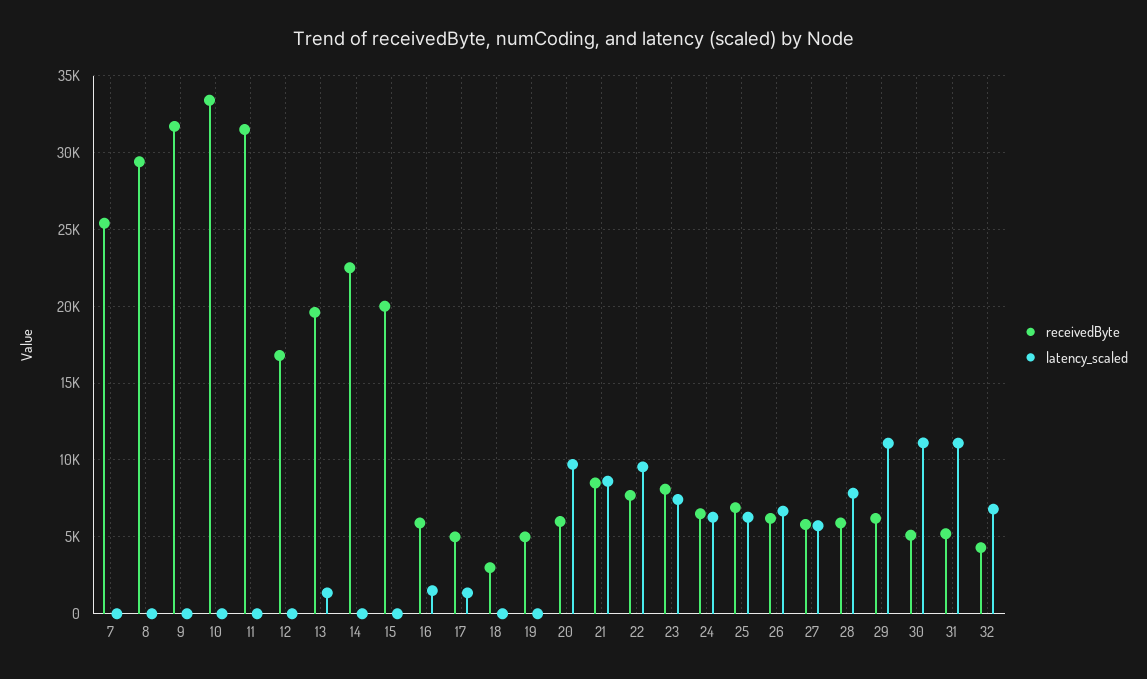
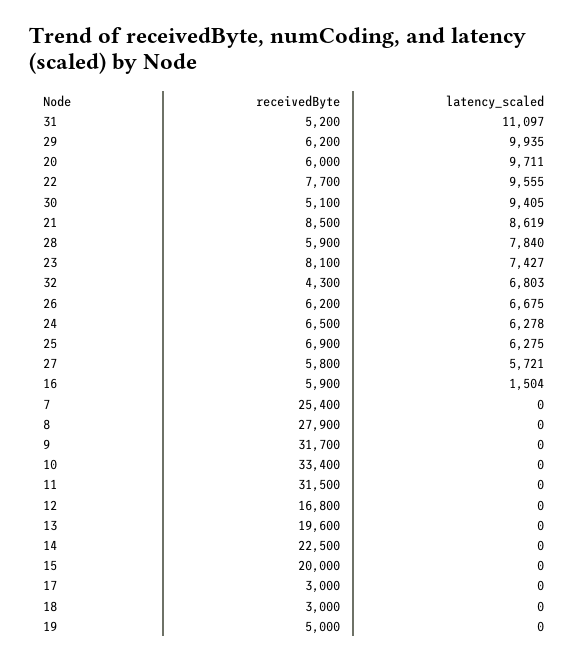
  {
    "receivedByte": {
      "7": 25400,
-     "8": 29500,
+     "8": 27900,
      "9": 31700,
      "10": 33400,
      "11": 31500,
      "12": 16800,
      "13": 19600,
      "14": 22500,
      "15": 20000,
      "16": 5900,
-     "17": 5000,
+     "17": 3000,
      "18": 3000,
      "19": 5000,
      "20": 6000,
      "21": 8500,
      "22": 7700,
      "23": 8100,
      "24": 6500,
      "25": 6900,
      "26": 6200,
      "27": 5800,
      "28": 5900,
      "29": 6200,
      "30": 5100,
      "31": 5200,
      "32": 4300
    },
    "latency_scaled": {
      "7": 0,
      "8": 0,
      "9": 0,
      "10": 0,
      "11": 0,
      "12": 0,
-     "13": 1500,
+     "13": 0,
      "14": 0,
      "15": 0,
      "16": 1504,
-     "17": 1500,
+     "17": 0,
      "18": 0,
      "19": 0,
      "20": 9711,
      "21": 8619,
      "22": 9555,
      "23": 7427,
      "24": 6278,
      "25": 6275,
      "26": 6675,
      "27": 5721,
      "28": 7840,
-     "29": 11000,
+     "29": 9935,
-     "30": 11000,
+     "30": 9405,
      "31": 11097,
      "32": 6803
    }
  }

